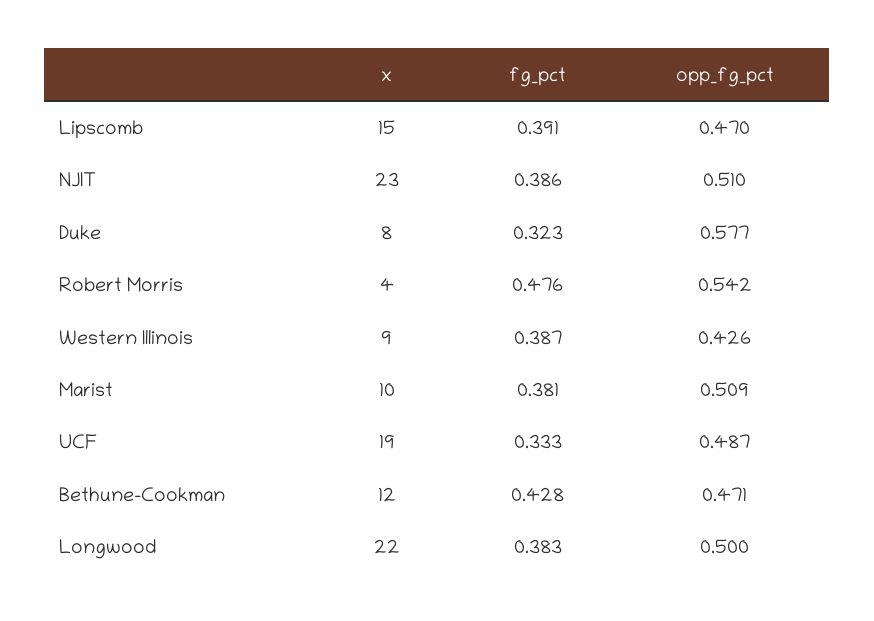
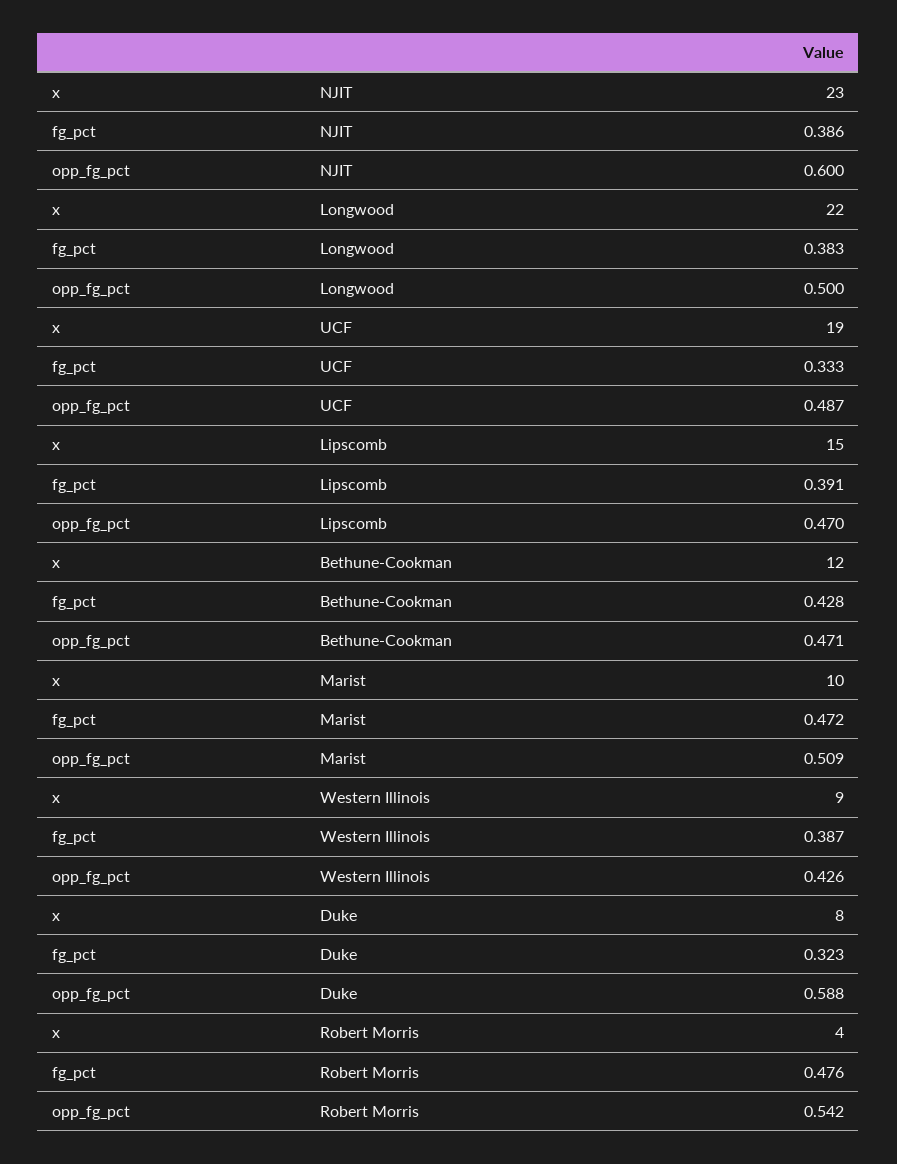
  {
    "x": {
      "Lipscomb": 15,
      "NJIT": 23,
      "Duke": 8,
      "Robert Morris": 4,
      "Western Illinois": 9,
      "Marist": 10,
      "UCF": 19,
      "Bethune-Cookman": 12,
      "Longwood": 22
    },
    "fg_pct": {
      "Lipscomb": 0.391,
      "NJIT": 0.386,
      "Duke": 0.323,
      "Robert Morris": 0.476,
      "Western Illinois": 0.387,
-     "Marist": 0.381,
+     "Marist": 0.472,
      "UCF": 0.333,
      "Bethune-Cookman": 0.428,
      "Longwood": 0.383
    },
    "opp_fg_pct": {
      "Lipscomb": 0.47,
-     "NJIT": 0.51,
+     "NJIT": 0.6,
-     "Duke": 0.577,
+     "Duke": 0.588,
      "Robert Morris": 0.542,
      "Western Illinois": 0.426,
      "Marist": 0.509,
      "UCF": 0.487,
      "Bethune-Cookman": 0.471,
      "Longwood": 0.5
    }
  }

